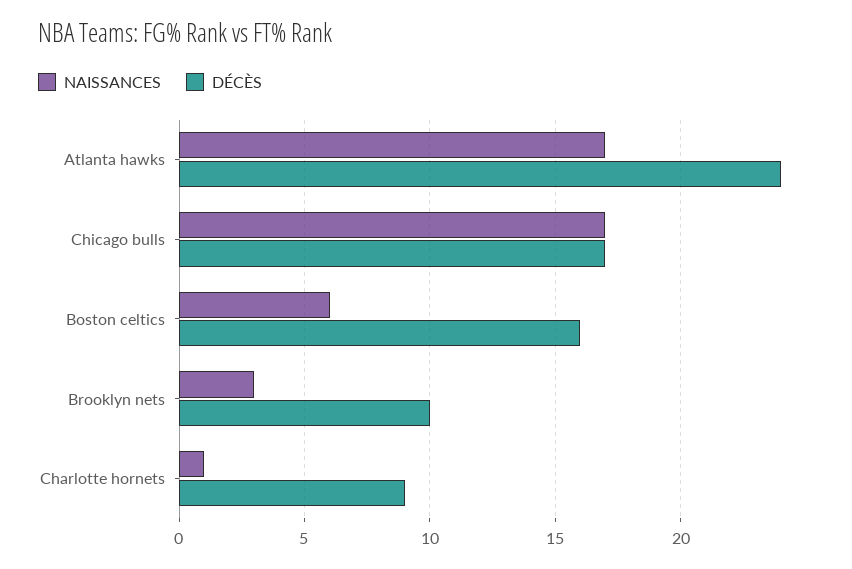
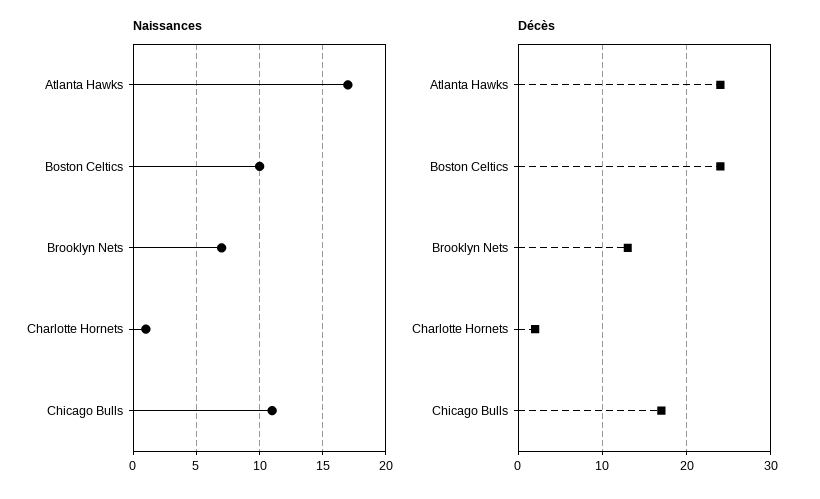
  {
    "NAISSANCES": {
      "Atlanta hawks": 17,
-     "Chicago bulls": 17,
+     "Chicago bulls": 11,
-     "Boston celtics": 6,
+     "Boston celtics": 10,
-     "Brooklyn nets": 3,
+     "Brooklyn nets": 7,
      "Charlotte hornets": 1
    },
    "DÉCÈS": {
      "Atlanta hawks": 24,
      "Chicago bulls": 17,
-     "Boston celtics": 16,
+     "Boston celtics": 24,
-     "Brooklyn nets": 10,
+     "Brooklyn nets": 13,
-     "Charlotte hornets": 9
+     "Charlotte hornets": 2
    }
  }

